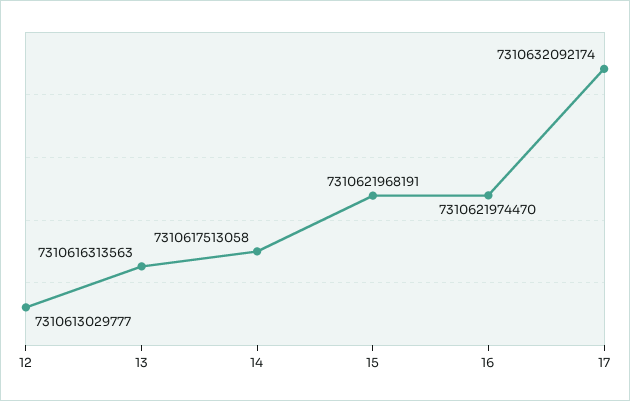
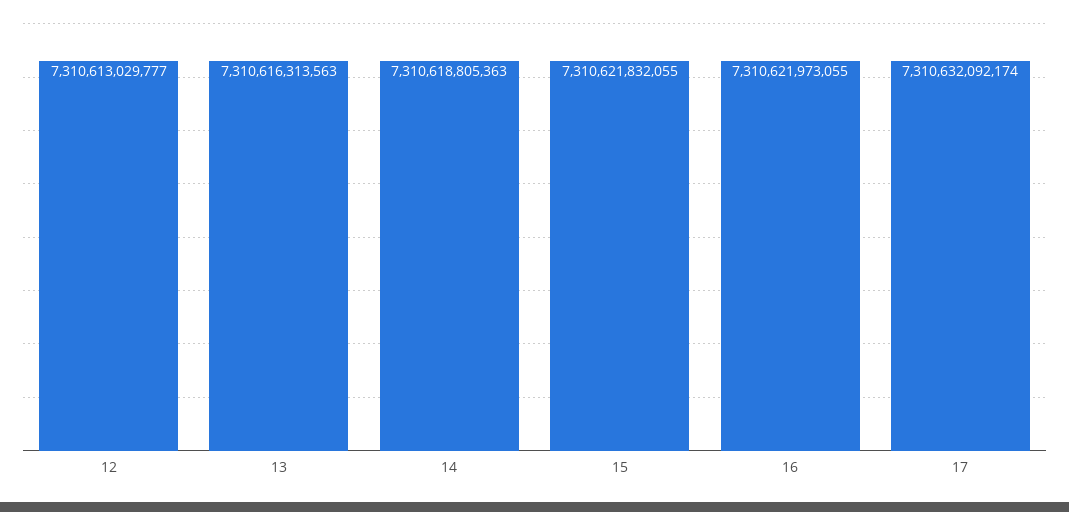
  {
    "12": 7310613029777,
    "13": 7310616313563,
-   "14": 7310617513058,
+   "14": 7310618805363,
-   "15": 7310621968191,
+   "15": 7310621832055,
-   "16": 7310621974470,
+   "16": 7310621973055,
    "17": 7310632092174
  }

